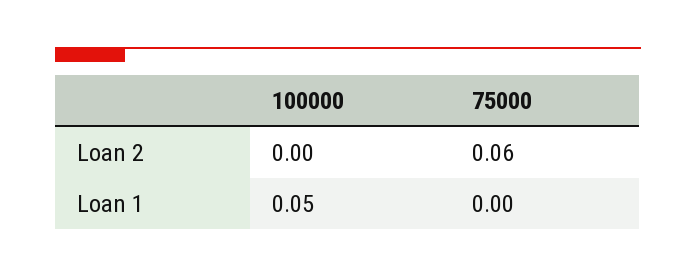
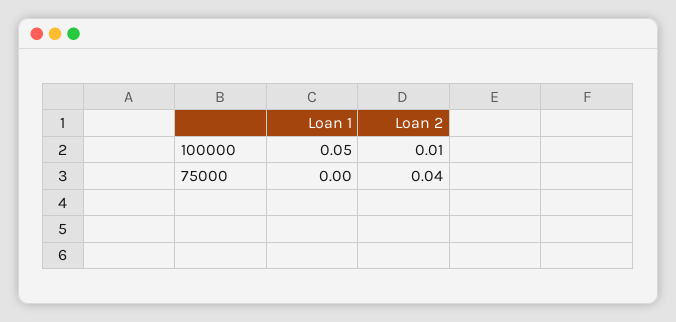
  {
    "100000": {
-     "Loan 2": 0,
+     "Loan 2": 0.01,
      "Loan 1": 0.05
    },
    "75000": {
-     "Loan 2": 0.06,
+     "Loan 2": 0.04,
      "Loan 1": 0
    }
  }

